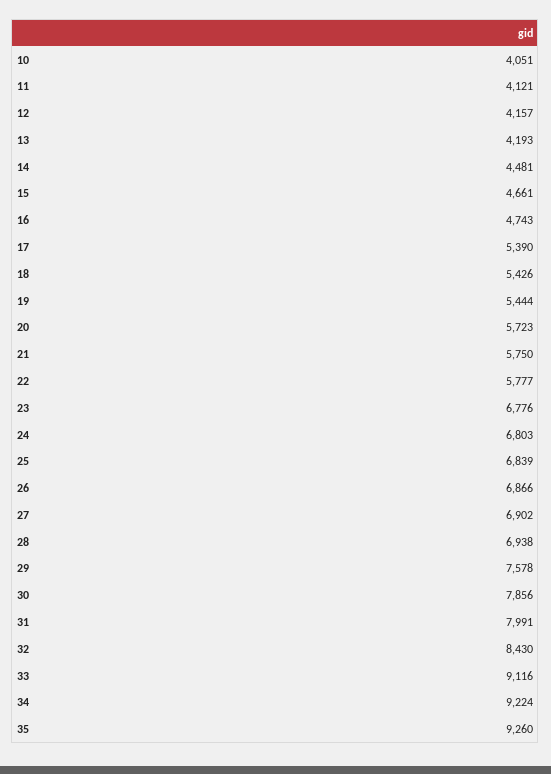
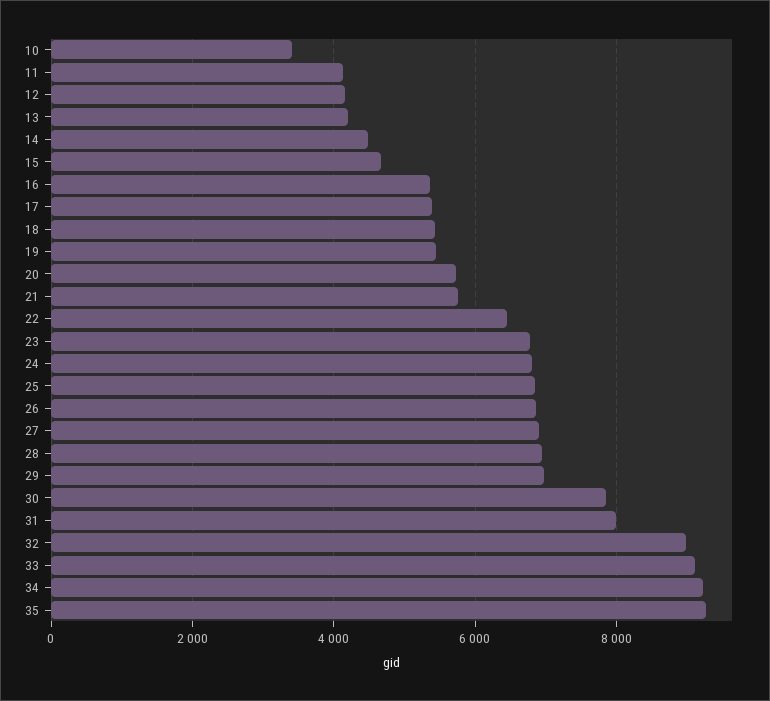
  {
-   "10": 4051,
+   "10": 3400,
    "11": 4121,
    "12": 4157,
    "13": 4193,
    "14": 4481,
    "15": 4661,
-   "16": 4743,
+   "16": 5400,
    "17": 5390,
    "18": 5426,
    "19": 5444,
    "20": 5723,
    "21": 5750,
-   "22": 5777,
+   "22": 6400,
    "23": 6776,
    "24": 6803,
    "25": 6839,
    "26": 6866,
    "27": 6902,
    "28": 6938,
-   "29": 7578,
+   "29": 7000,
    "30": 7856,
    "31": 7991,
-   "32": 8430,
+   "32": 9000,
    "33": 9116,
    "34": 9224,
    "35": 9260
  }

